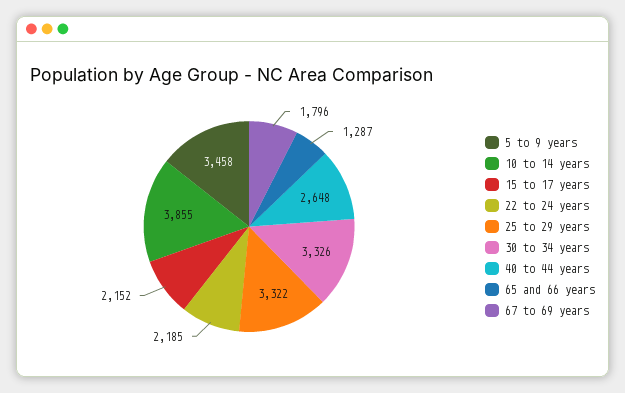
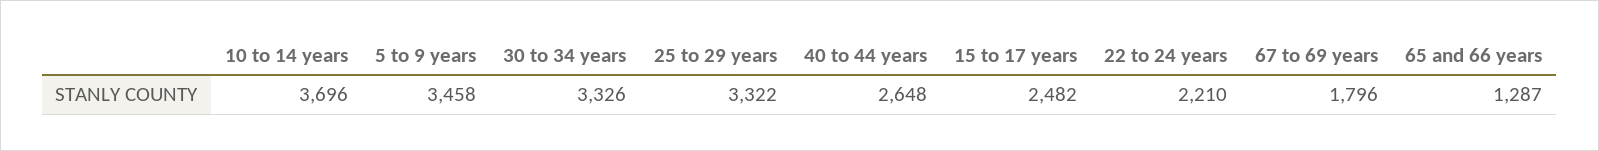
  {
    "5 to 9 years": 3458,
-   "10 to 14 years": 3855,
+   "10 to 14 years": 3696,
-   "15 to 17 years": 2152,
+   "15 to 17 years": 2482,
-   "22 to 24 years": 2185,
+   "22 to 24 years": 2210,
    "25 to 29 years": 3322,
    "30 to 34 years": 3326,
    "40 to 44 years": 2648,
    "65 and 66 years": 1287,
    "67 to 69 years": 1796
  }

